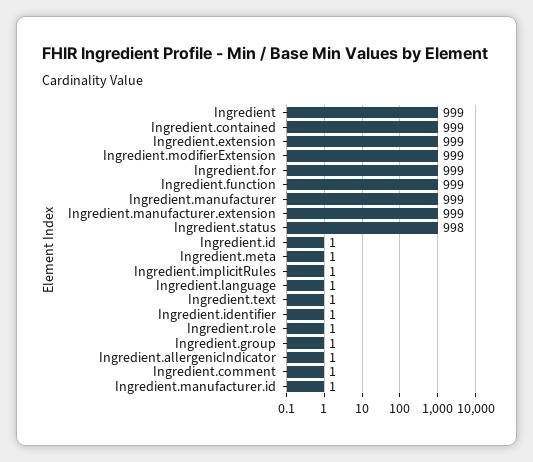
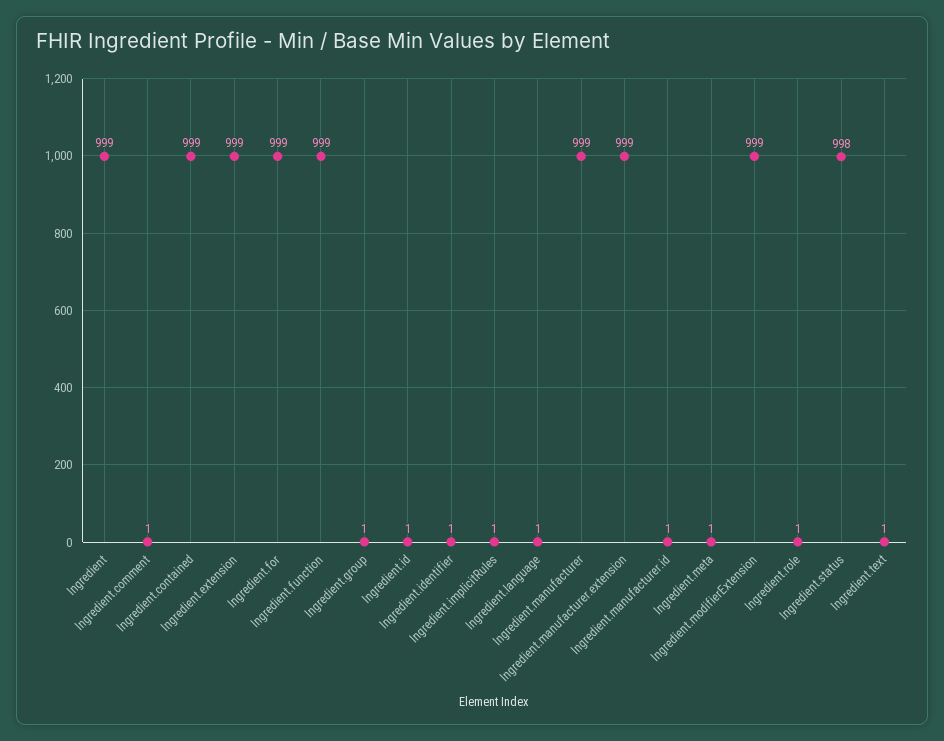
  {
    "Ingredient": 999,
    "Ingredient.contained": 999,
    "Ingredient.extension": 999,
    "Ingredient.modifierExtension": 999,
    "Ingredient.for": 999,
    "Ingredient.function": 999,
    "Ingredient.manufacturer": 999,
    "Ingredient.manufacturer.extension": 999,
    "Ingredient.status": 998,
    "Ingredient.id": 1,
    "Ingredient.meta": 1,
    "Ingredient.implicitRules": 1,
    "Ingredient.language": 1,
    "Ingredient.text": 1,
    "Ingredient.identifier": 1,
    "Ingredient.role": 1,
    "Ingredient.group": 1,
-   "Ingredient.allergenicIndicator": 1,
    "Ingredient.comment": 1,
    "Ingredient.manufacturer.id": 1
  }

